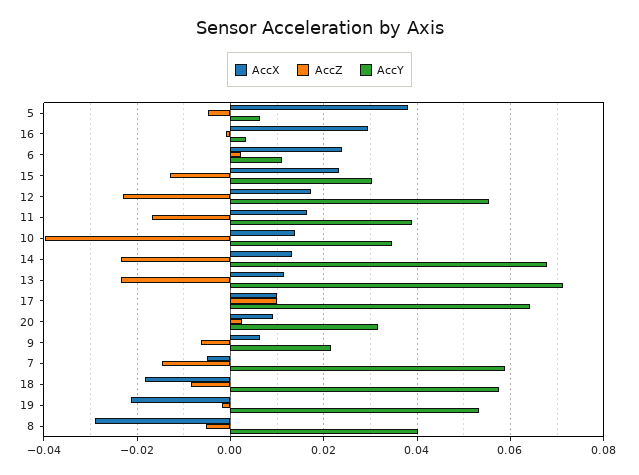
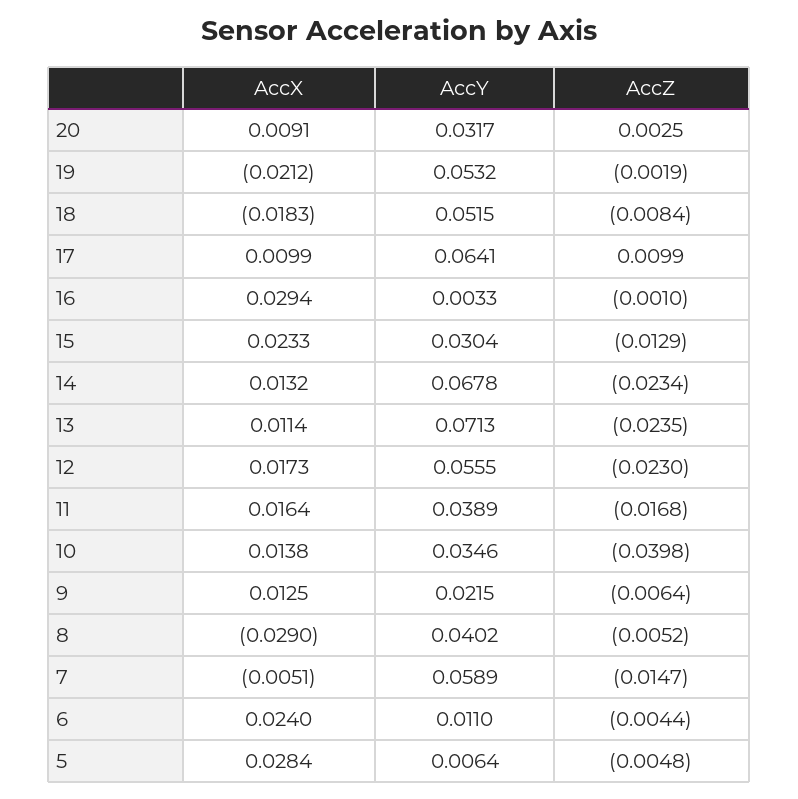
  {
    "AccX": {
-     "5": 0.038,
+     "5": 0.0284,
      "16": 0.0294,
      "6": 0.024,
      "15": 0.0233,
      "12": 0.0173,
      "11": 0.0164,
      "10": 0.0138,
      "14": 0.0132,
      "13": 0.0114,
      "17": 0.0099,
      "20": 0.0091,
-     "9": 0.006,
+     "9": 0.0125,
      "7": -0.0051,
      "18": -0.0183,
      "19": -0.0212,
      "8": -0.029
    },
    "AccZ": {
      "5": -0.0048,
      "16": -0.001,
-     "6": 0.002,
+     "6": -0.0044,
      "15": -0.0129,
      "12": -0.023,
      "11": -0.0168,
      "10": -0.0398,
      "14": -0.0234,
      "13": -0.0235,
      "17": 0.0099,
      "20": 0.0025,
      "9": -0.0064,
      "7": -0.0147,
      "18": -0.0084,
      "19": -0.0019,
      "8": -0.0052
    },
    "AccY": {
      "5": 0.0064,
      "16": 0.0033,
      "6": 0.011,
      "15": 0.0304,
      "12": 0.0555,
      "11": 0.0389,
      "10": 0.0346,
      "14": 0.0678,
      "13": 0.0713,
      "17": 0.0641,
      "20": 0.0317,
      "9": 0.0215,
      "7": 0.0589,
-     "18": 0.058,
+     "18": 0.0515,
      "19": 0.0532,
      "8": 0.0402
    }
  }

